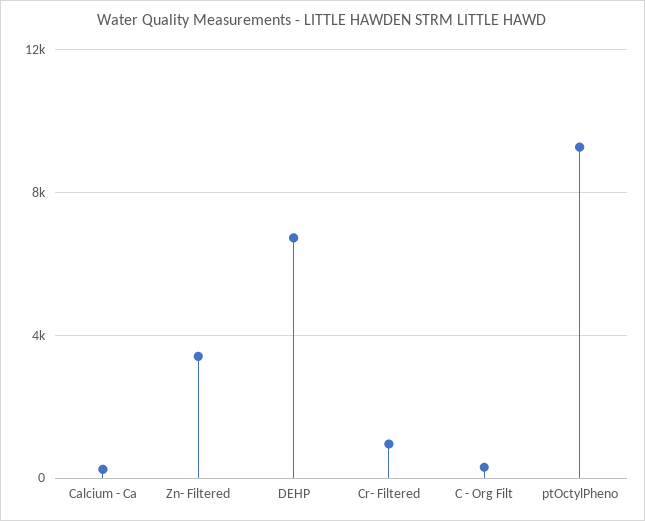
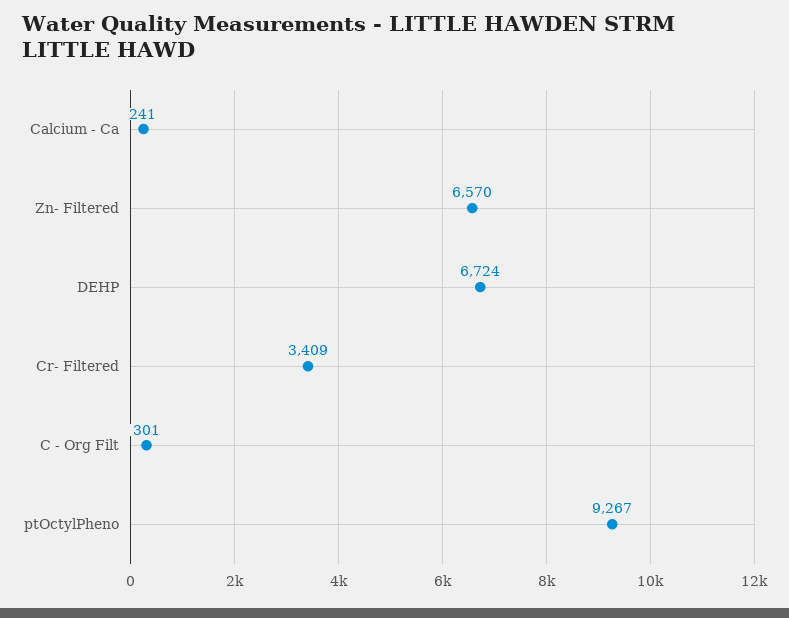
  {
    "Calcium - Ca": 241,
-   "Zn- Filtered": 3500,
+   "Zn- Filtered": 6570,
    "DEHP": 6724,
-   "Cr- Filtered": 1000,
+   "Cr- Filtered": 3409,
    "C - Org Filt": 301,
    "ptOctylPheno": 9267
  }

